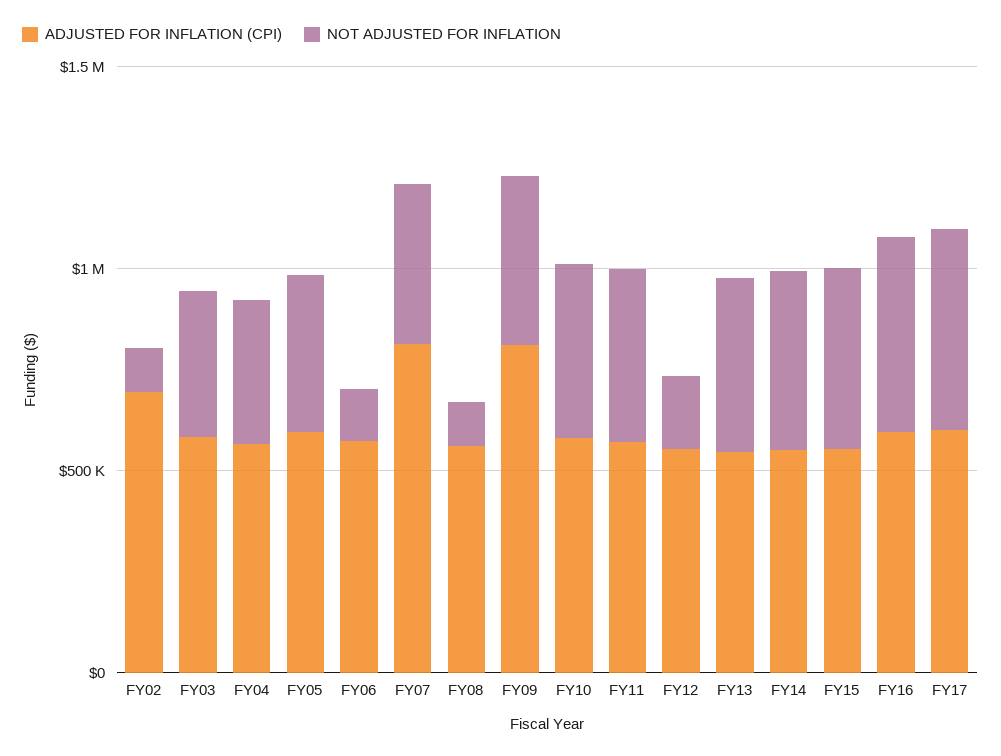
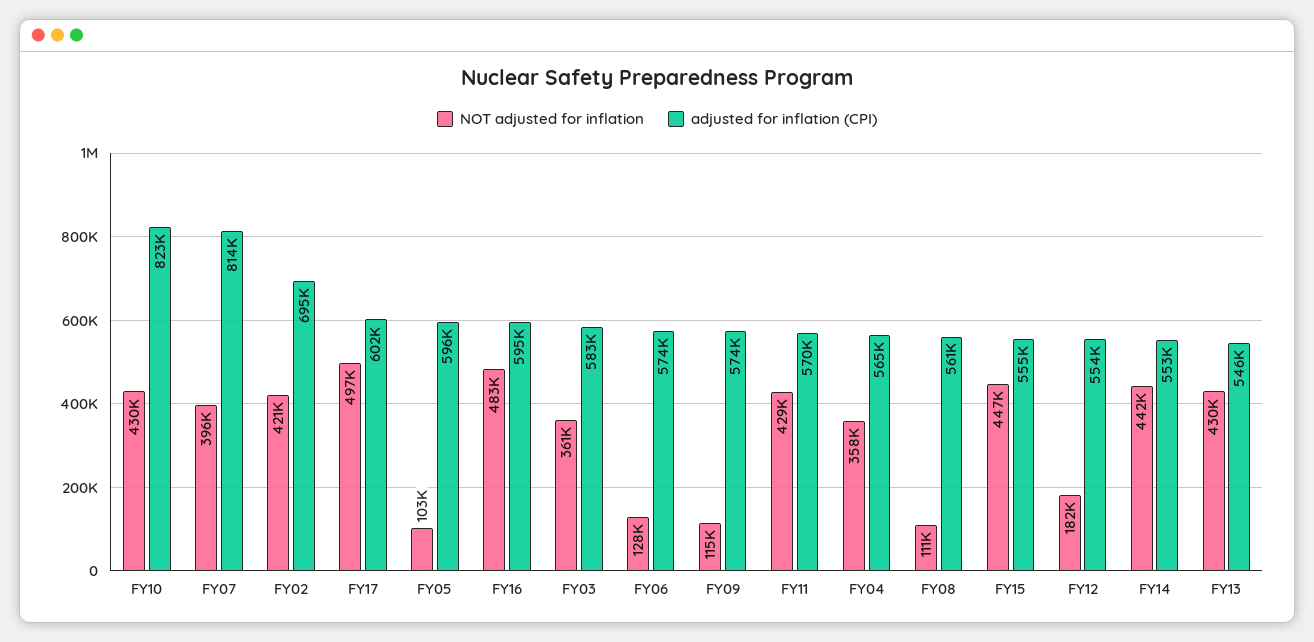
  {
    "ADJUSTED FOR INFLATION (CPI)": {
      "FY02": 695000,
      "FY03": 583000,
      "FY04": 565000,
      "FY05": 596000,
      "FY06": 574000,
      "FY07": 814000,
      "FY08": 561000,
-     "FY09": 800000,
+     "FY09": 574000,
-     "FY10": 600000,
+     "FY10": 823000,
      "FY11": 570000,
      "FY12": 554000,
      "FY13": 546000,
      "FY14": 553000,
      "FY15": 555000,
      "FY16": 595000,
      "FY17": 602000
    },
    "NOT ADJUSTED FOR INFLATION": {
-     "FY02": 100000,
+     "FY02": 421000,
      "FY03": 361000,
      "FY04": 358000,
-     "FY05": 400000,
+     "FY05": 103000,
      "FY06": 128000,
      "FY07": 396000,
      "FY08": 111000,
-     "FY09": 400000,
+     "FY09": 115000,
      "FY10": 430000,
      "FY11": 429000,
      "FY12": 182000,
      "FY13": 430000,
      "FY14": 442000,
      "FY15": 447000,
      "FY16": 483000,
      "FY17": 497000
    }
  }

